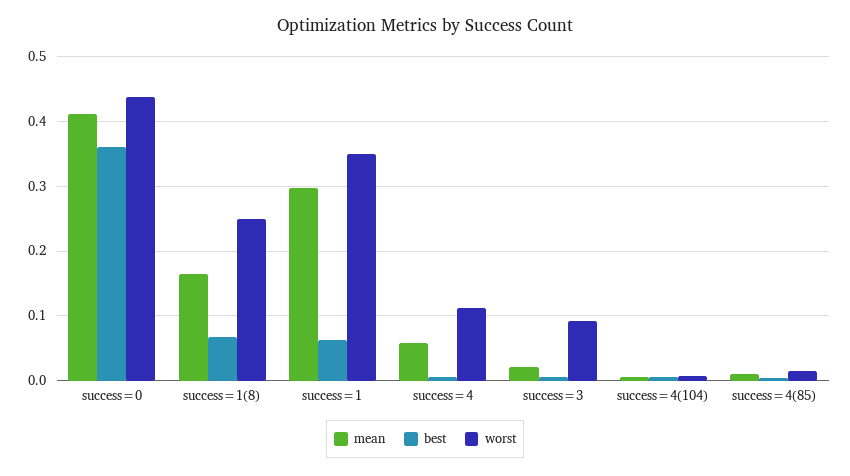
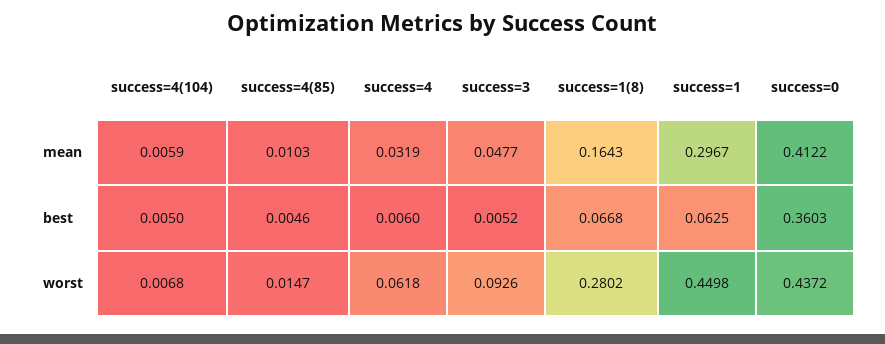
  {
    "mean": {
      "success=0": 0.4122,
      "success=1(8)": 0.1643,
      "success=1": 0.2967,
-     "success=4": 0.06,
+     "success=4": 0.0319,
-     "success=3": 0.02,
+     "success=3": 0.0477,
      "success=4(104)": 0.0059,
      "success=4(85)": 0.0103
    },
    "best": {
      "success=0": 0.3603,
      "success=1(8)": 0.0668,
      "success=1": 0.0625,
      "success=4": 0.006,
      "success=3": 0.0052,
      "success=4(104)": 0.005,
      "success=4(85)": 0.0046
    },
    "worst": {
      "success=0": 0.4372,
-     "success=1(8)": 0.25,
+     "success=1(8)": 0.2802,
-     "success=1": 0.35,
+     "success=1": 0.4498,
-     "success=4": 0.11,
+     "success=4": 0.0618,
      "success=3": 0.0926,
      "success=4(104)": 0.0068,
      "success=4(85)": 0.0147
    }
  }

